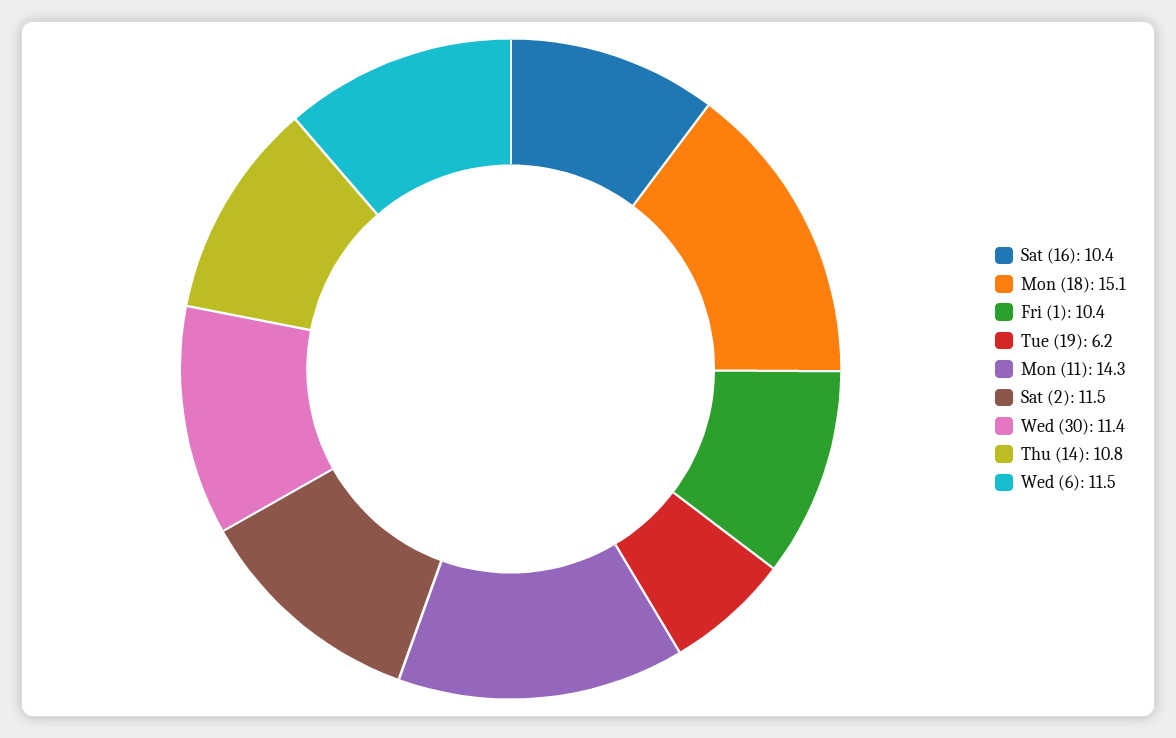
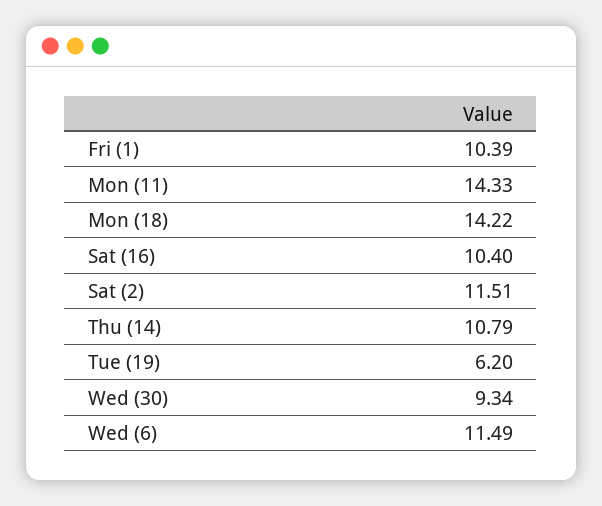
  {
    "Sat (16)": 10.4,
-   "Mon (18)": 15.1,
+   "Mon (18)": 14.22,
    "Fri (1)": 10.39,
    "Tue (19)": 6.2,
    "Mon (11)": 14.33,
    "Sat (2)": 11.51,
-   "Wed (30)": 11.4,
+   "Wed (30)": 9.34,
    "Thu (14)": 10.79,
    "Wed (6)": 11.49
  }

